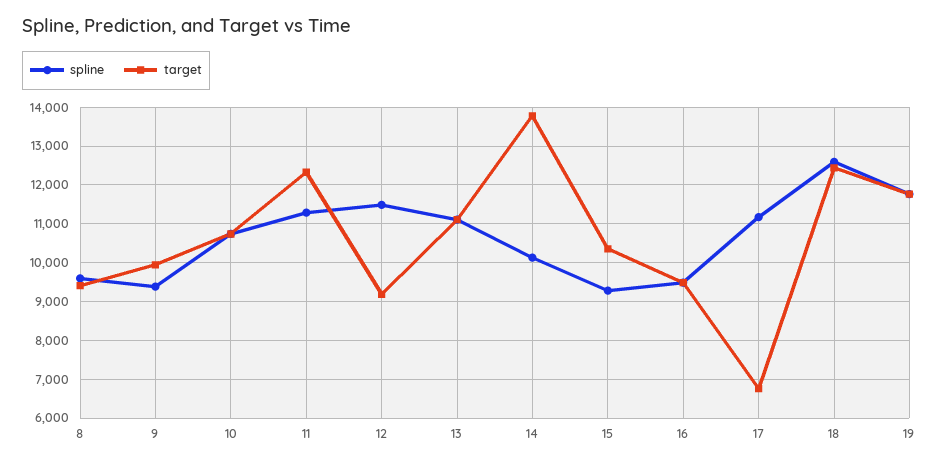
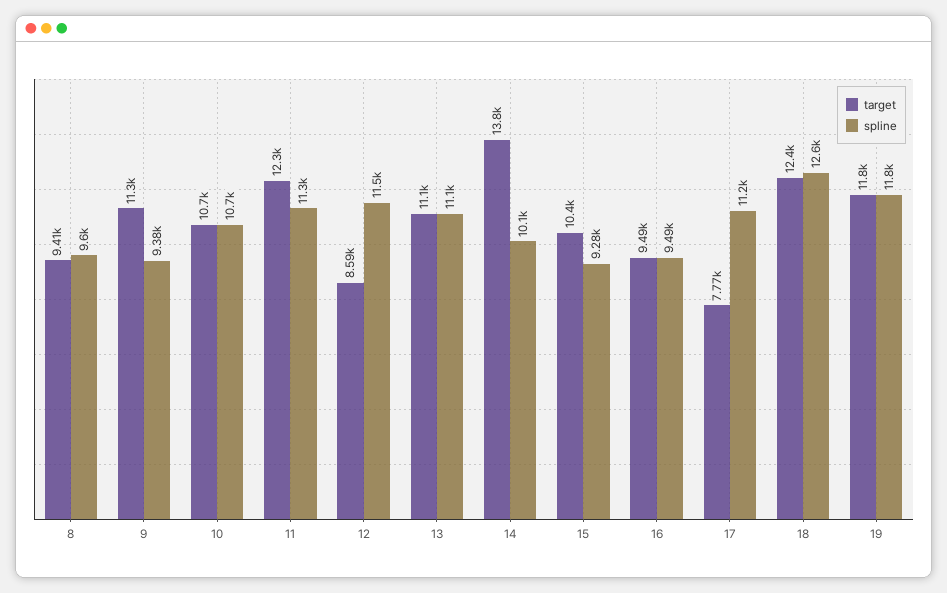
  {
    "spline": {
      "8": 9600,
      "9": 9380,
      "10": 10700,
      "11": 11300,
      "12": 11500,
      "13": 11100,
      "14": 10100,
      "15": 9280,
      "16": 9490,
      "17": 11200,
      "18": 12600,
      "19": 11800
    },
    "target": {
      "8": 9410,
-     "9": 10000,
+     "9": 11300,
      "10": 10700,
      "11": 12300,
-     "12": 9200,
+     "12": 8590,
      "13": 11100,
      "14": 13800,
      "15": 10400,
      "16": 9490,
-     "17": 6800,
+     "17": 7770,
      "18": 12400,
      "19": 11800
    }
  }

